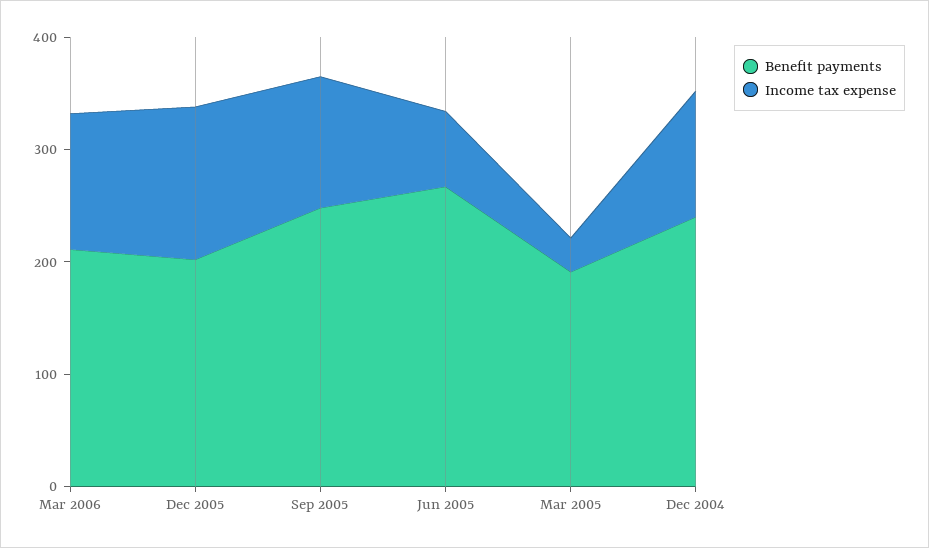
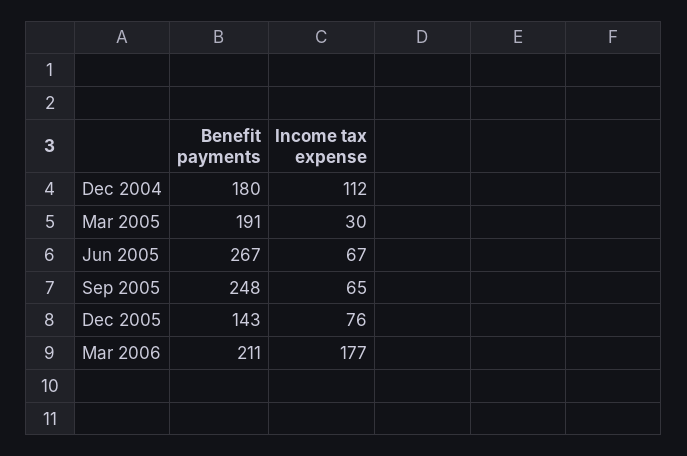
  {
    "Benefit payments": {
      "Mar 2006": 211,
-     "Dec 2005": 200,
+     "Dec 2005": 143,
      "Sep 2005": 248,
      "Jun 2005": 267,
      "Mar 2005": 191,
-     "Dec 2004": 240
+     "Dec 2004": 180
    },
    "Income tax expense": {
-     "Mar 2006": 120,
+     "Mar 2006": 177,
-     "Dec 2005": 140,
+     "Dec 2005": 76,
-     "Sep 2005": 120,
+     "Sep 2005": 65,
      "Jun 2005": 67,
      "Mar 2005": 30,
      "Dec 2004": 112
    }
  }

